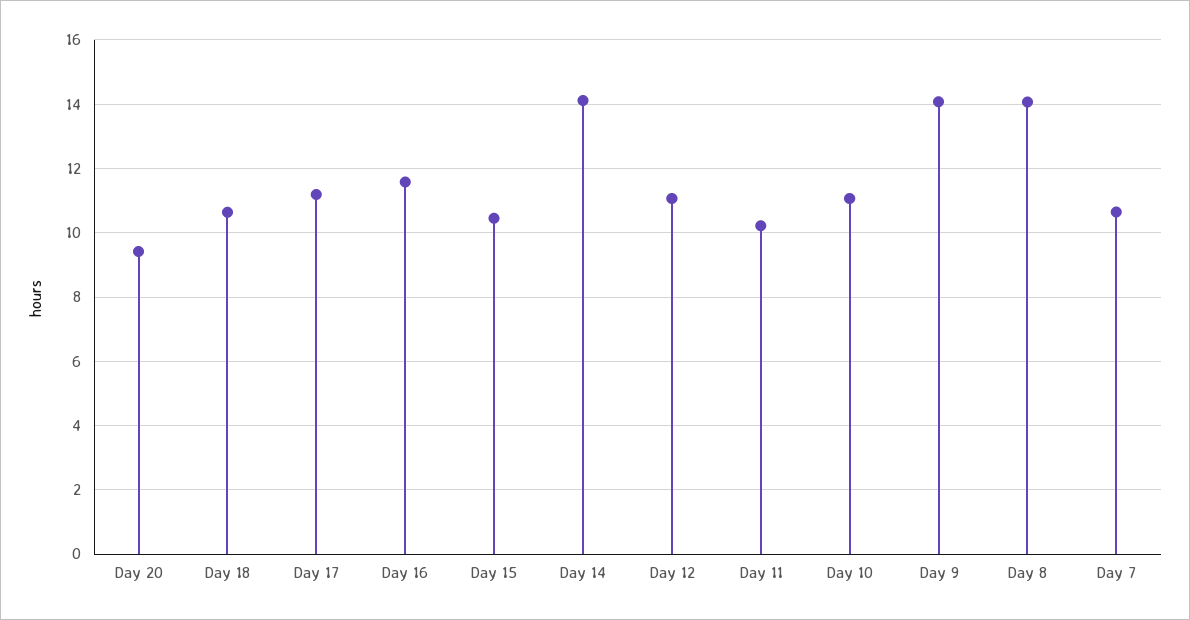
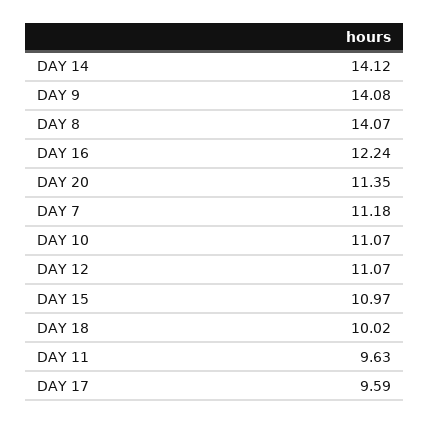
  {
-   "Day 20": 9.4,
+   "Day 20": 11.35,
-   "Day 18": 10.6,
+   "Day 18": 10.02,
-   "Day 17": 11.2,
+   "Day 17": 9.59,
-   "Day 16": 11.6,
+   "Day 16": 12.24,
-   "Day 15": 10.4,
+   "Day 15": 10.97,
    "Day 14": 14.12,
    "Day 12": 11.07,
-   "Day 11": 10.2,
+   "Day 11": 9.63,
    "Day 10": 11.07,
    "Day 9": 14.08,
    "Day 8": 14.07,
-   "Day 7": 10.6
+   "Day 7": 11.18
  }

